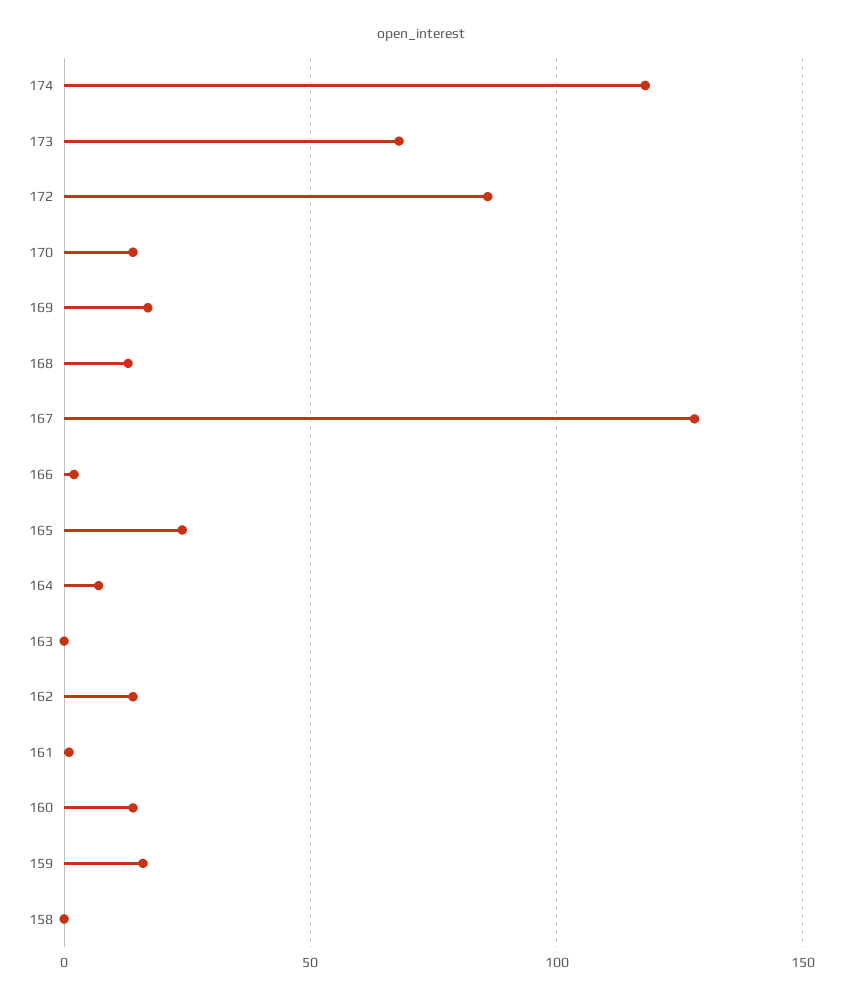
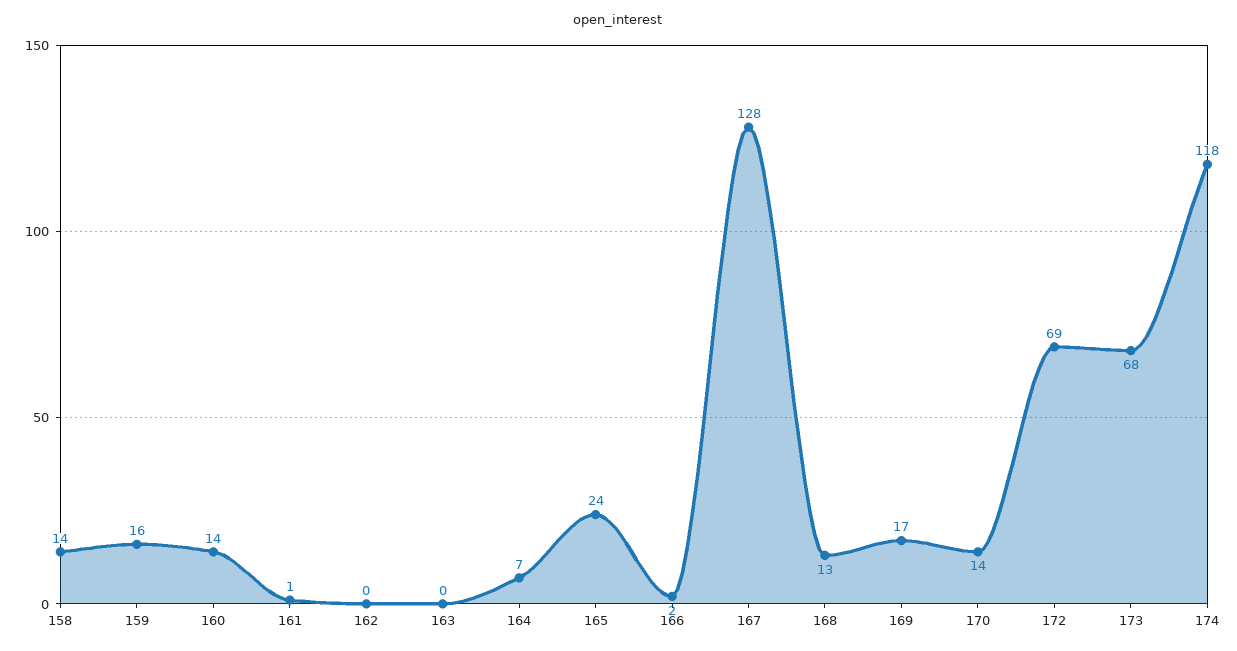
  {
    "174": 118,
    "173": 68,
-   "172": 85,
+   "172": 69,
    "170": 14,
    "169": 17,
    "168": 13,
    "167": 128,
    "166": 2,
    "165": 24,
    "164": 7,
    "163": 0,
-   "162": 15,
+   "162": 0,
    "161": 1,
    "160": 14,
    "159": 16,
-   "158": 0
+   "158": 14
  }

